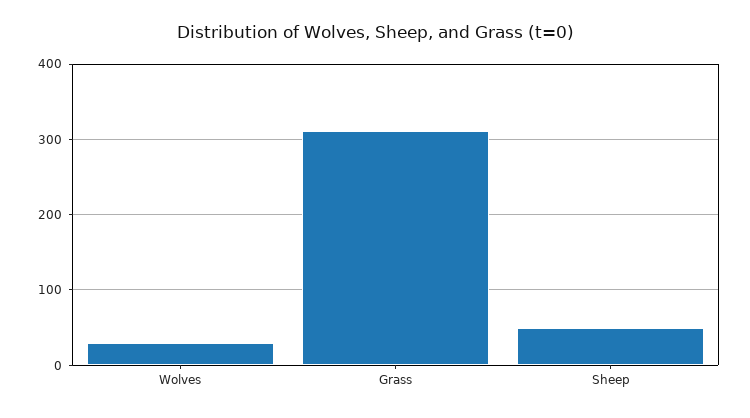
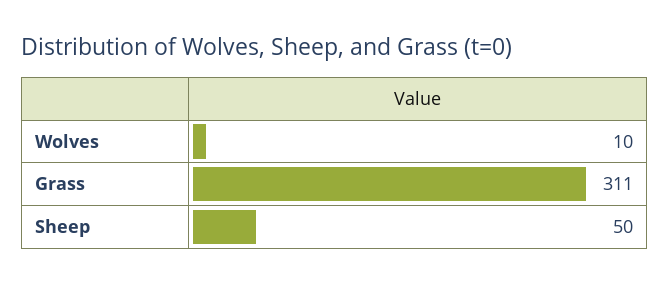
  {
-   "Wolves": 30,
+   "Wolves": 10,
    "Grass": 311,
    "Sheep": 50
  }

